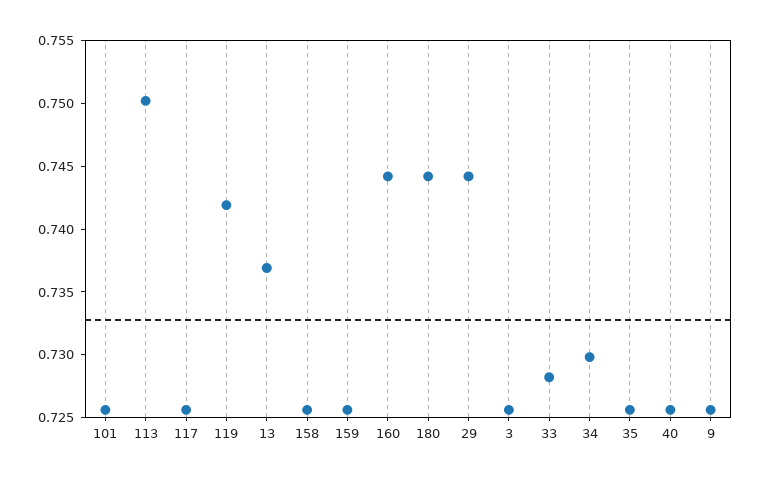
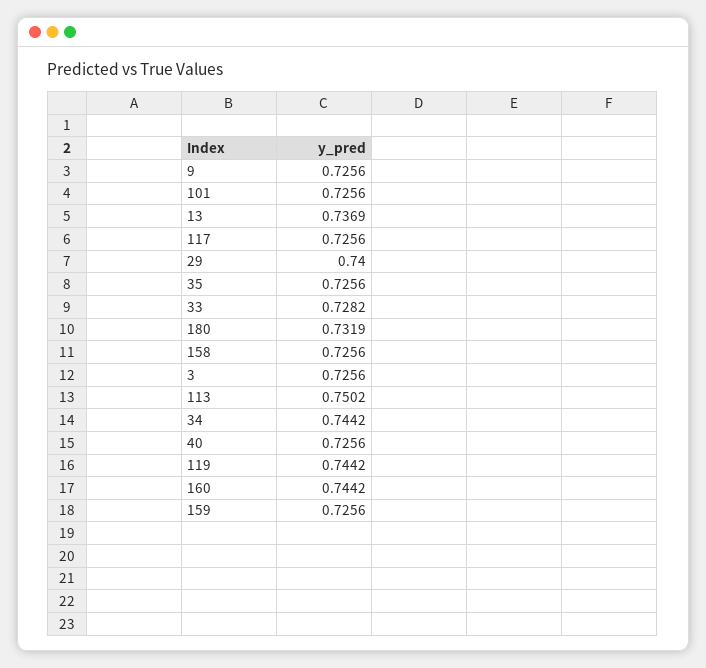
  {
    "101": 0.7256,
    "113": 0.7502,
    "117": 0.7256,
-   "119": 0.742,
+   "119": 0.7442,
    "13": 0.7369,
    "158": 0.7256,
    "159": 0.7256,
    "160": 0.7442,
-   "180": 0.744,
+   "180": 0.7319,
-   "29": 0.744,
+   "29": 0.74,
    "3": 0.7256,
    "33": 0.7282,
-   "34": 0.73,
+   "34": 0.7442,
    "35": 0.7256,
    "40": 0.7256,
    "9": 0.7256
  }

